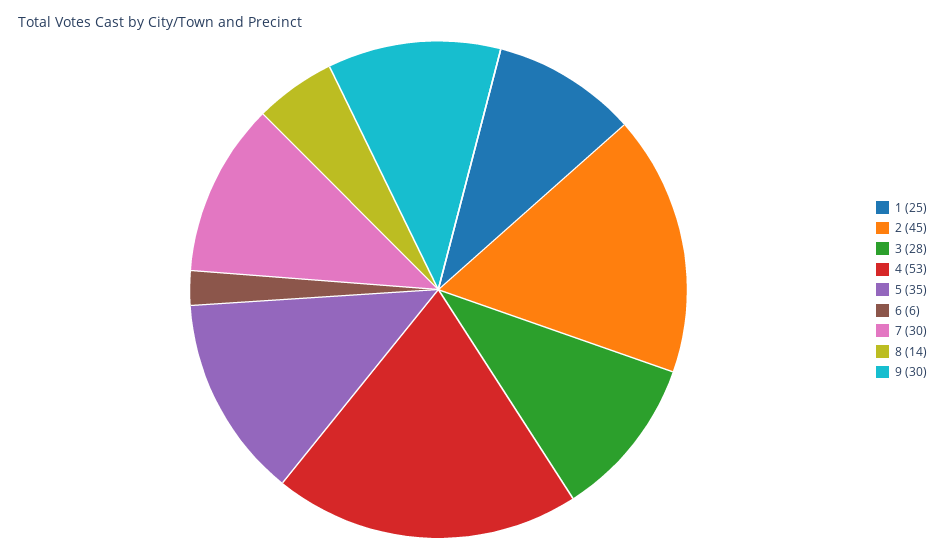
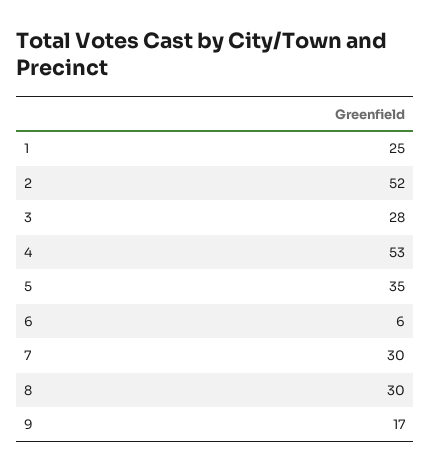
  {
    "1": 25,
-   "2": 45,
+   "2": 52,
    "3": 28,
    "4": 53,
    "5": 35,
    "6": 6,
    "7": 30,
-   "8": 14,
+   "8": 30,
-   "9": 30
+   "9": 17
  }

